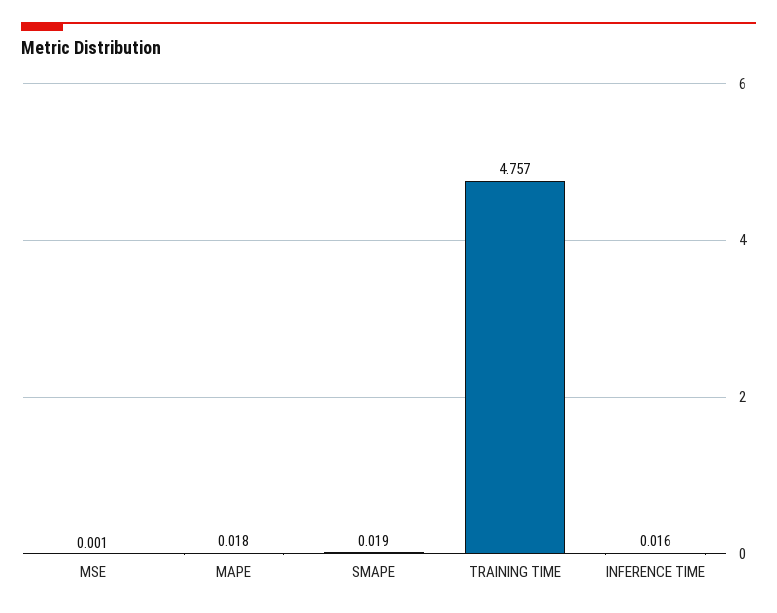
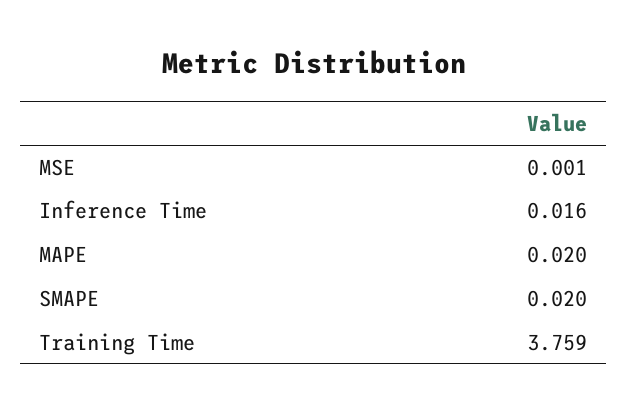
  {
    "MSE": 0.001,
-   "MAPE": 0.018,
+   "MAPE": 0.02,
-   "SMAPE": 0.019,
+   "SMAPE": 0.02,
-   "TRAINING TIME": 4.757,
+   "TRAINING TIME": 3.759,
    "INFERENCE TIME": 0.016
  }

